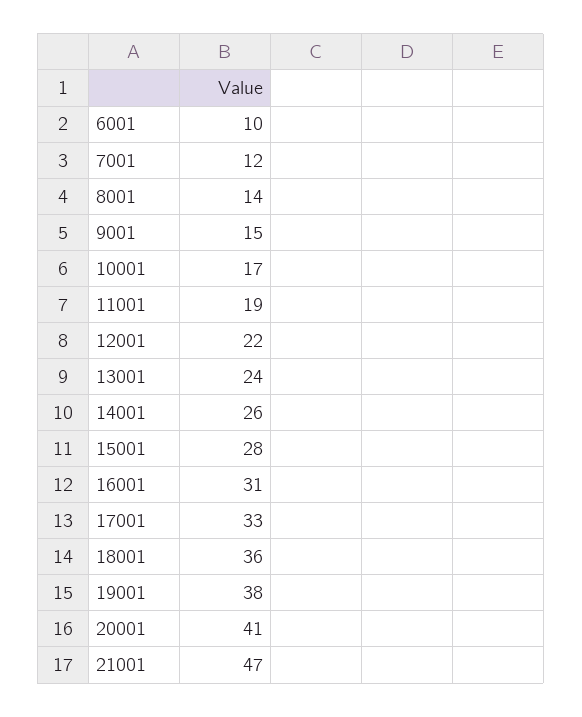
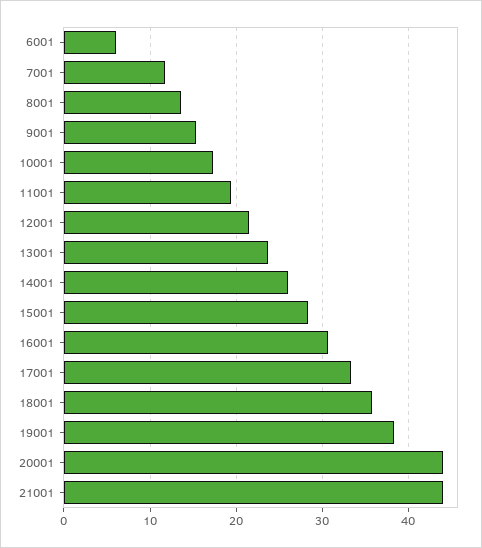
  {
-   "6001": 10,
+   "6001": 6,
    "7001": 12,
    "8001": 14,
    "9001": 15,
    "10001": 17,
    "11001": 19,
    "12001": 22,
    "13001": 24,
    "14001": 26,
    "15001": 28,
    "16001": 31,
    "17001": 33,
    "18001": 36,
    "19001": 38,
-   "20001": 41,
+   "20001": 44,
-   "21001": 47
+   "21001": 44
  }

